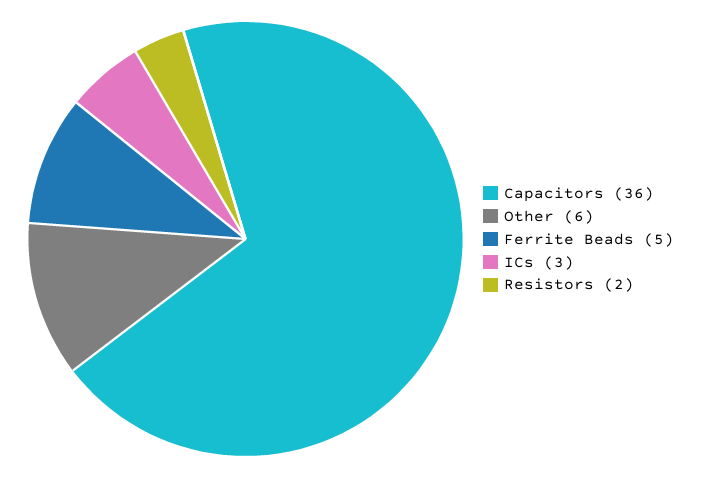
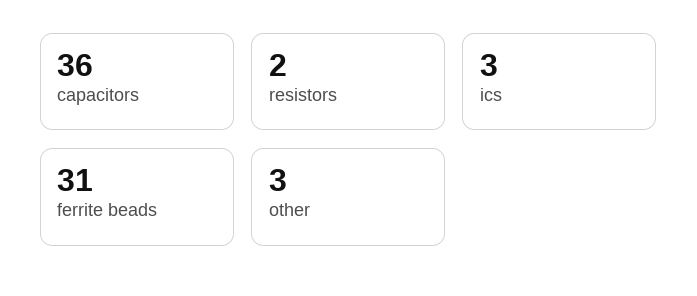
  {
    "Capacitors": 36,
-   "Other": 6,
+   "Other": 3,
-   "Ferrite Beads": 5,
+   "Ferrite Beads": 31,
    "ICs": 3,
    "Resistors": 2
  }

